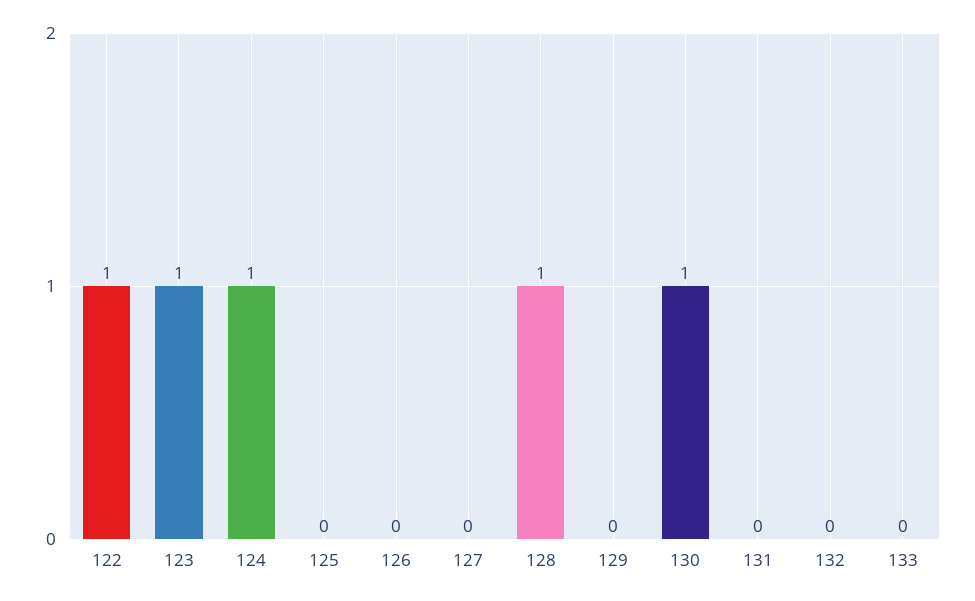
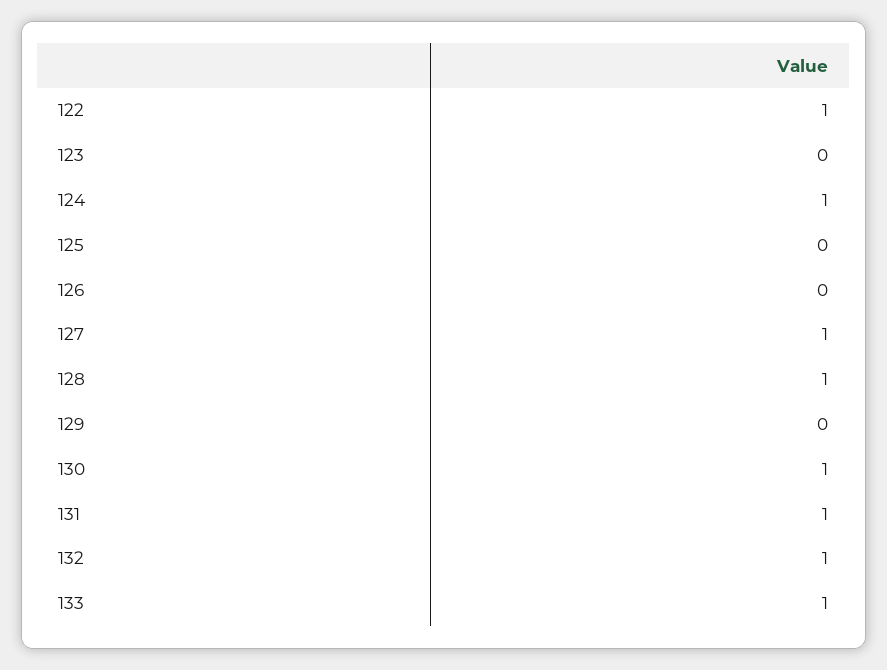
  {
    "122": 1,
-   "123": 1,
+   "123": 0,
    "124": 1,
    "125": 0,
    "126": 0,
-   "127": 0,
+   "127": 1,
    "128": 1,
    "129": 0,
    "130": 1,
-   "131": 0,
+   "131": 1,
-   "132": 0,
+   "132": 1,
-   "133": 0
+   "133": 1
  }

